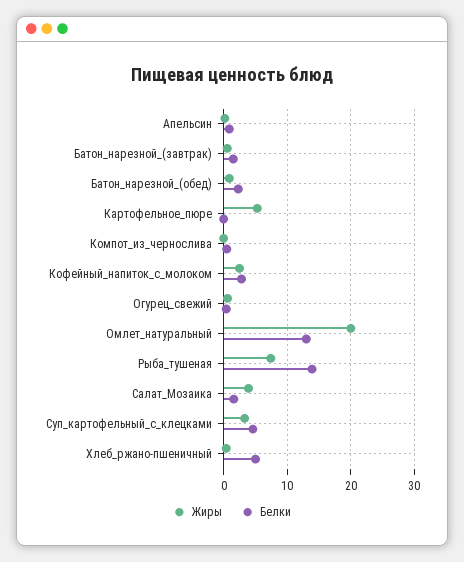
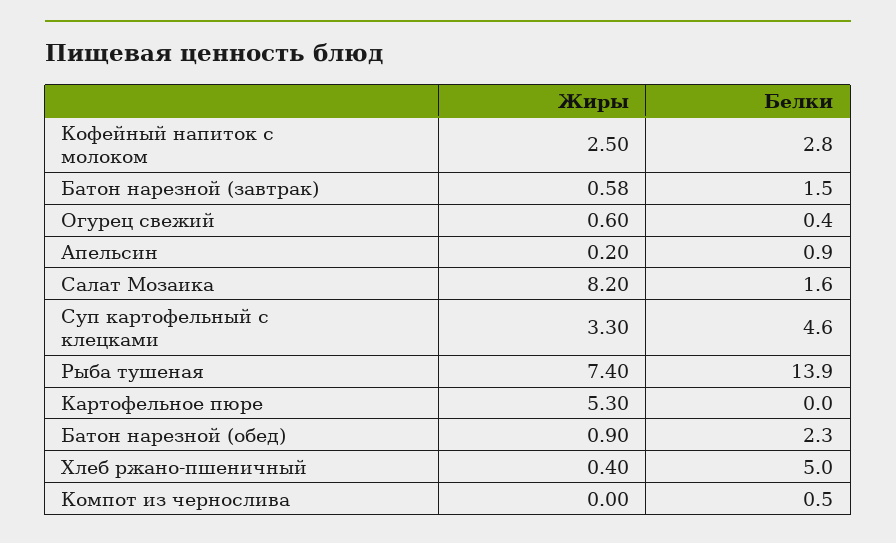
  {
    "Жиры": {
      "Апельсин": 0.2,
      "Батон_нарезной_(завтрак)": 0.58,
      "Батон_нарезной_(обед)": 0.9,
      "Картофельное_пюре": 5.3,
      "Компот_из_чернослива": 0,
      "Кофейный_напиток_с_молоком": 2.5,
      "Огурец_свежий": 0.6,
-     "Омлет_натуральный": 20,
      "Рыба_тушеная": 7.4,
-     "Салат_Мозаика": 4,
+     "Салат_Мозаика": 8.2,
      "Суп_картофельный_с_клецками": 3.3,
      "Хлеб_ржано-пшеничный": 0.4
    },
    "Белки": {
      "Апельсин": 0.9,
      "Батон_нарезной_(завтрак)": 1.5,
      "Батон_нарезной_(обед)": 2.3,
      "Картофельное_пюре": 0,
      "Компот_из_чернослива": 0.5,
      "Кофейный_напиток_с_молоком": 2.8,
      "Огурец_свежий": 0.4,
-     "Омлет_натуральный": 13,
      "Рыба_тушеная": 13.9,
      "Салат_Мозаика": 1.6,
      "Суп_картофельный_с_клецками": 4.6,
      "Хлеб_ржано-пшеничный": 5
    }
  }

